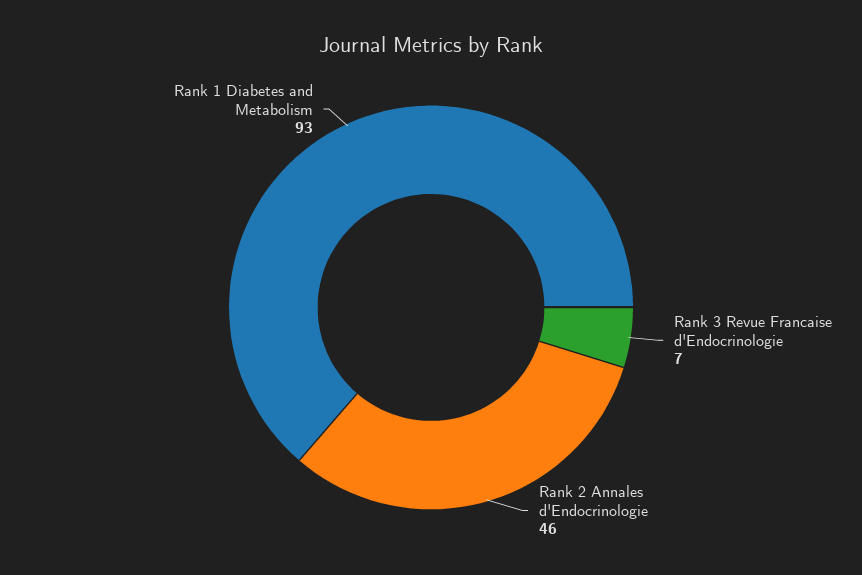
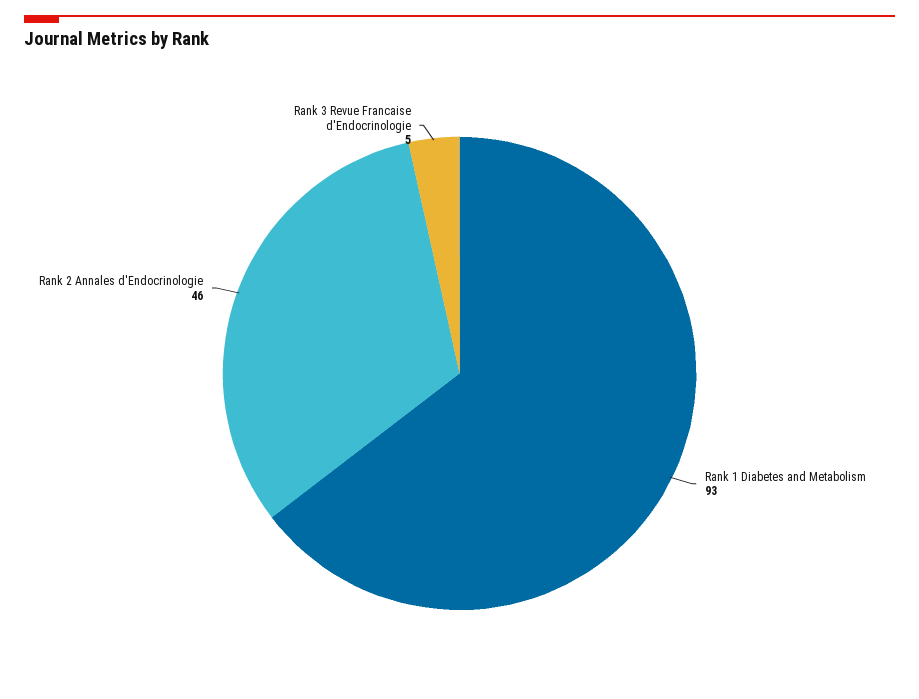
  {
-   "Rank 3 Revue Francaise d'Endocrinologie": 7,
+   "Rank 3 Revue Francaise d'Endocrinologie": 5,
    "Rank 2 Annales d'Endocrinologie": 46,
    "Rank 1 Diabetes and Metabolism": 93
  }

